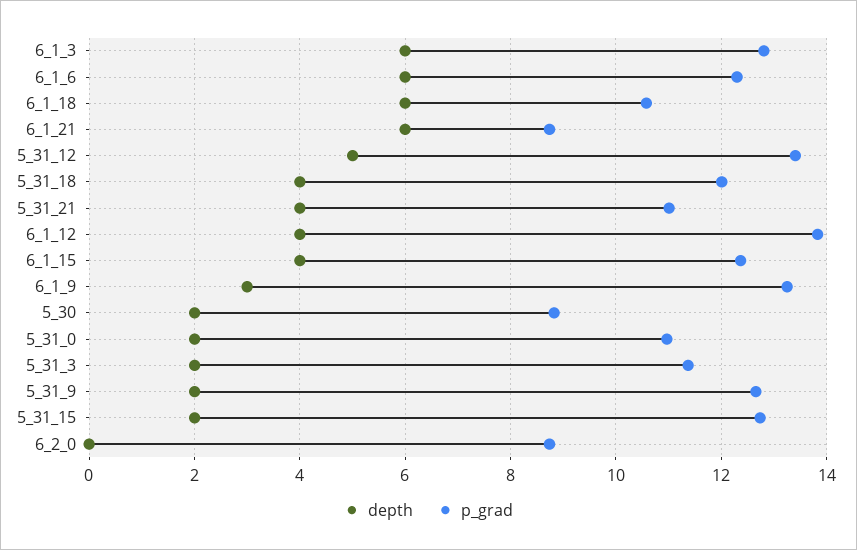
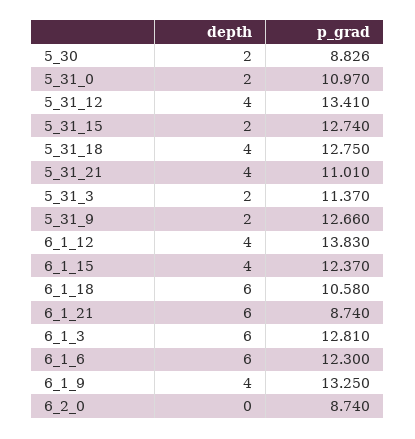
  {
    "depth": {
      "6_1_3": 6,
      "6_1_6": 6,
      "6_1_18": 6,
      "6_1_21": 6,
-     "5_31_12": 5,
+     "5_31_12": 4,
      "5_31_18": 4,
      "5_31_21": 4,
      "6_1_12": 4,
      "6_1_15": 4,
-     "6_1_9": 3,
+     "6_1_9": 4,
      "5_30": 2,
      "5_31_0": 2,
      "5_31_3": 2,
      "5_31_9": 2,
      "5_31_15": 2,
      "6_2_0": 0
    },
    "p_grad": {
      "6_1_3": 12.81,
      "6_1_6": 12.3,
      "6_1_18": 10.58,
      "6_1_21": 8.74,
      "5_31_12": 13.41,
-     "5_31_18": 12,
+     "5_31_18": 12.75,
      "5_31_21": 11.01,
      "6_1_12": 13.83,
      "6_1_15": 12.37,
      "6_1_9": 13.25,
      "5_30": 8.826,
      "5_31_0": 10.97,
      "5_31_3": 11.37,
      "5_31_9": 12.66,
      "5_31_15": 12.74,
      "6_2_0": 8.74
    }
  }

